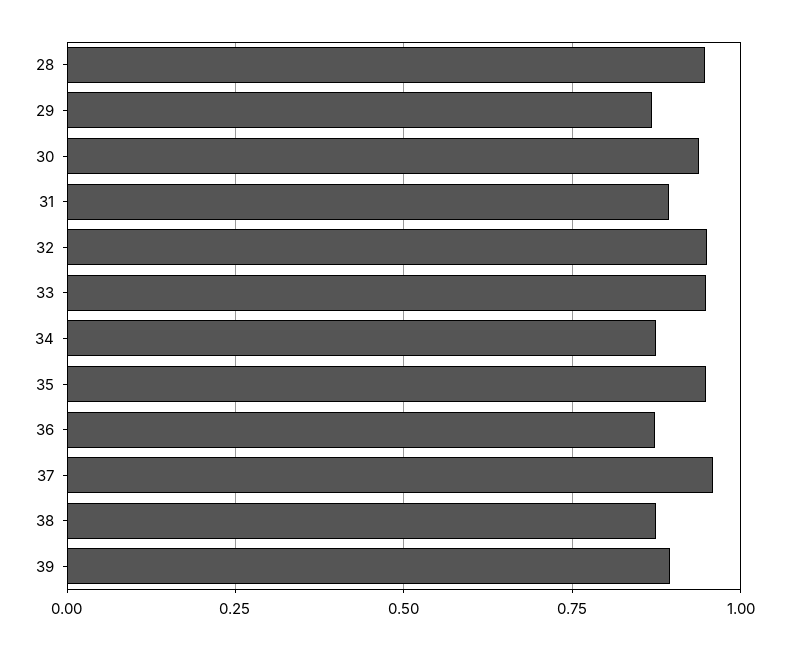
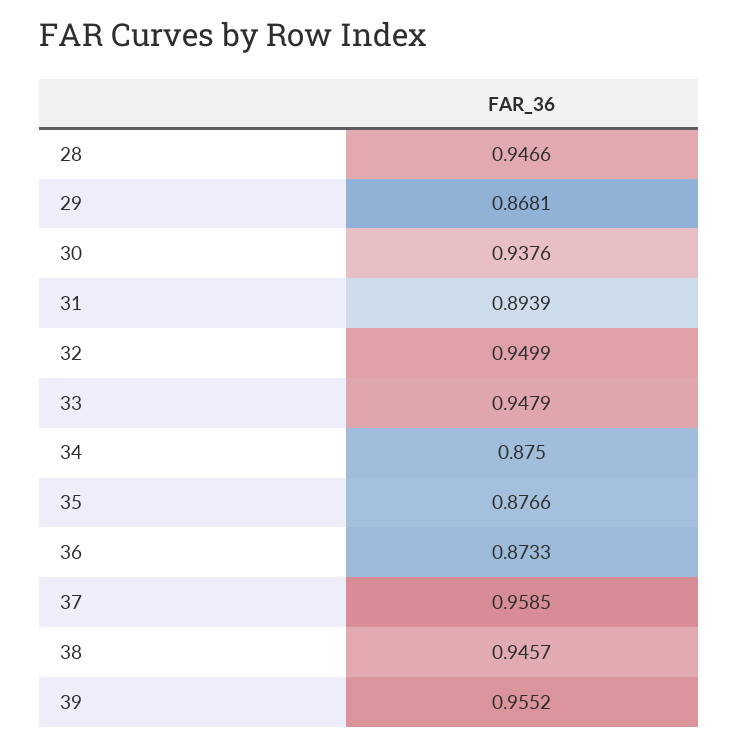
  {
    "28": 0.9466,
    "29": 0.8681,
    "30": 0.9376,
    "31": 0.8939,
    "32": 0.9499,
    "33": 0.9479,
    "34": 0.875,
-   "35": 0.95,
+   "35": 0.8766,
    "36": 0.8733,
    "37": 0.9585,
-   "38": 0.875,
+   "38": 0.9457,
-   "39": 0.9
+   "39": 0.9552
  }

